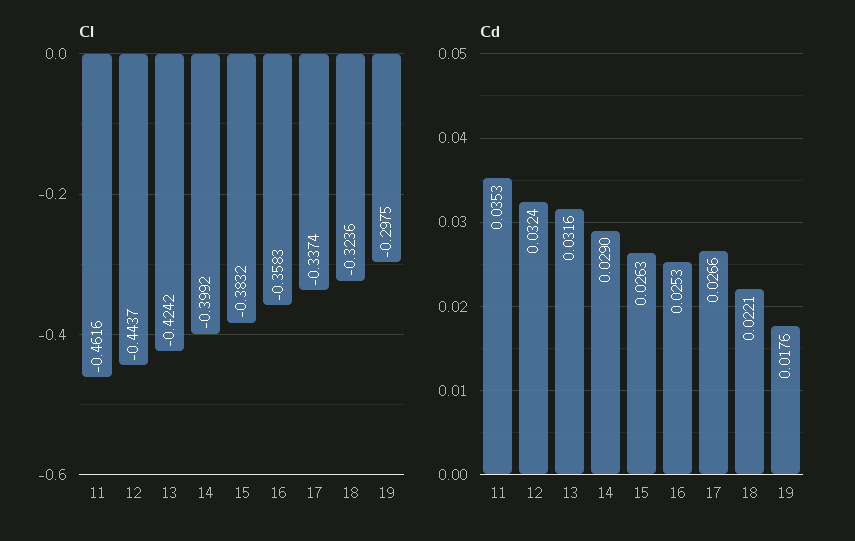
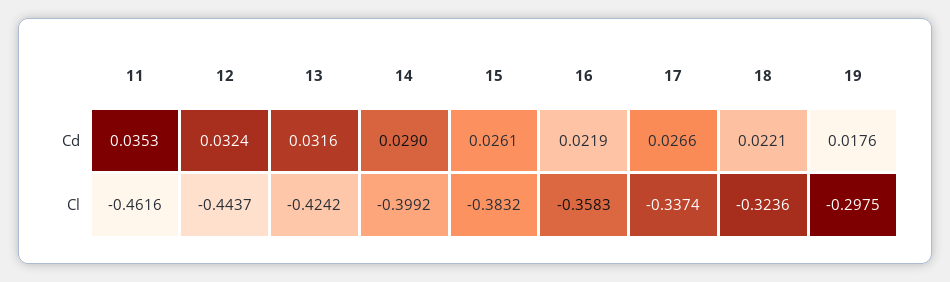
  {
    "Cl": {
      "11": -0.4616,
      "12": -0.4437,
      "13": -0.4242,
      "14": -0.3992,
      "15": -0.3832,
      "16": -0.3583,
      "17": -0.3374,
      "18": -0.3236,
      "19": -0.2975
    },
    "Cd": {
      "11": 0.0353,
      "12": 0.0324,
      "13": 0.0316,
      "14": 0.029,
-     "15": 0.0263,
+     "15": 0.0261,
-     "16": 0.0253,
+     "16": 0.0219,
      "17": 0.0266,
      "18": 0.0221,
      "19": 0.0176
    }
  }

